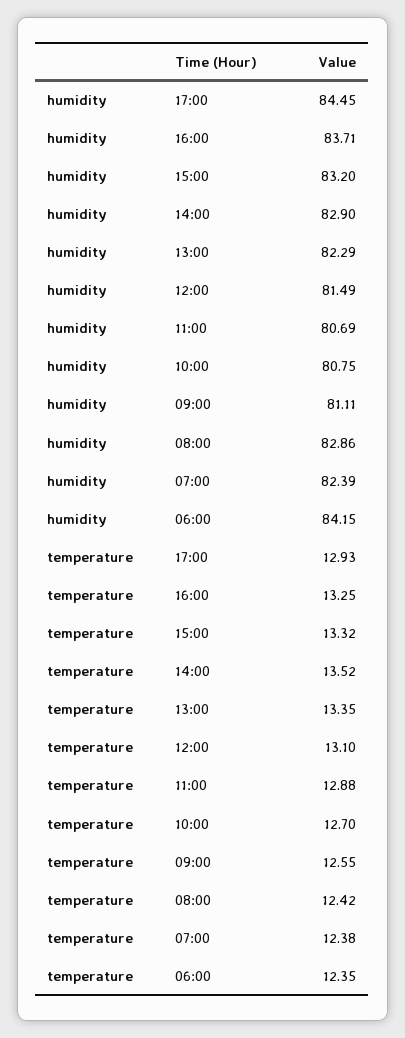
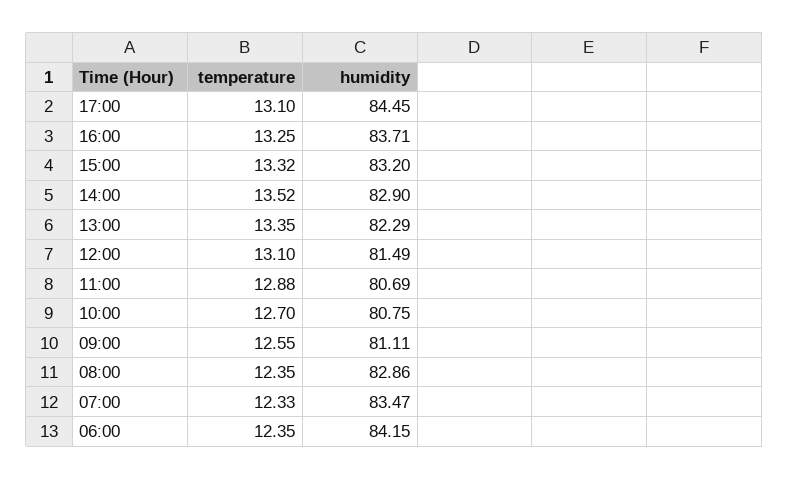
  {
    "humidity": {
      "17:00": 84.45,
      "16:00": 83.71,
      "15:00": 83.2,
      "14:00": 82.9,
      "13:00": 82.29,
      "12:00": 81.49,
      "11:00": 80.69,
      "10:00": 80.75,
      "09:00": 81.11,
      "08:00": 82.86,
-     "07:00": 82.39,
+     "07:00": 83.47,
      "06:00": 84.15
    },
    "temperature": {
-     "17:00": 12.93,
+     "17:00": 13.1,
      "16:00": 13.25,
      "15:00": 13.32,
      "14:00": 13.52,
      "13:00": 13.35,
      "12:00": 13.1,
      "11:00": 12.88,
      "10:00": 12.7,
      "09:00": 12.55,
-     "08:00": 12.42,
+     "08:00": 12.35,
-     "07:00": 12.38,
+     "07:00": 12.33,
      "06:00": 12.35
    }
  }

